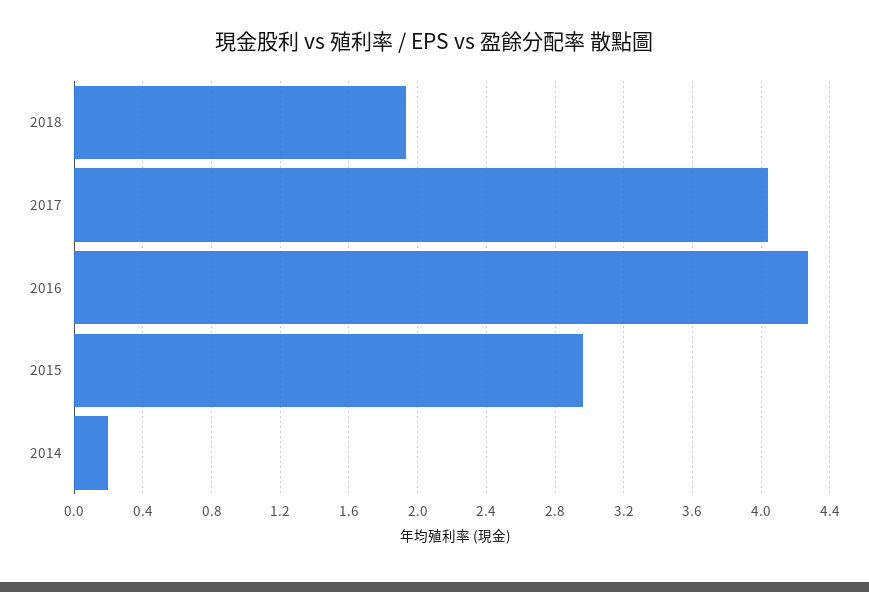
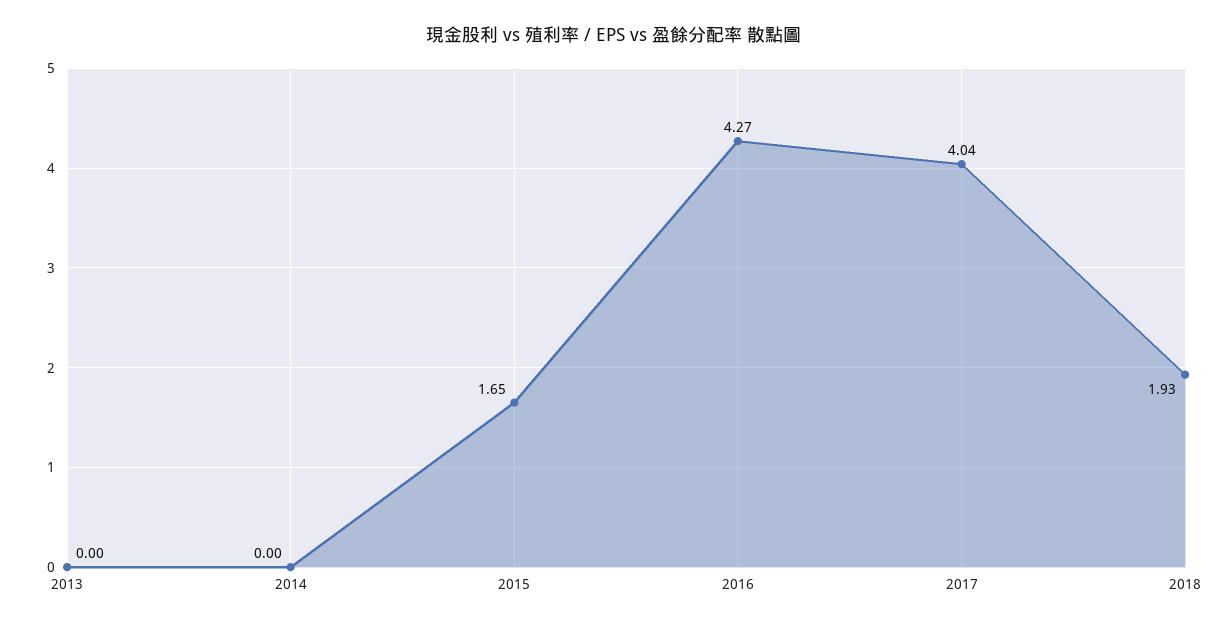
  {
    "2018": 1.93,
    "2017": 4.04,
    "2016": 4.27,
-   "2015": 2.95,
+   "2015": 1.65,
-   "2014": 0.2
+   "2014": 0,
+   "2013": 0
  }

